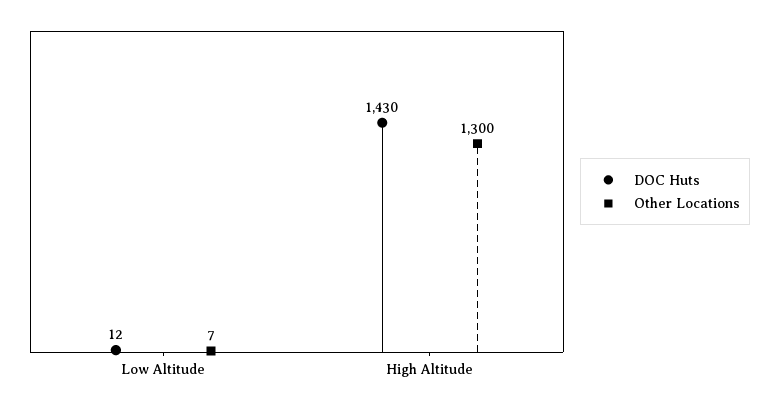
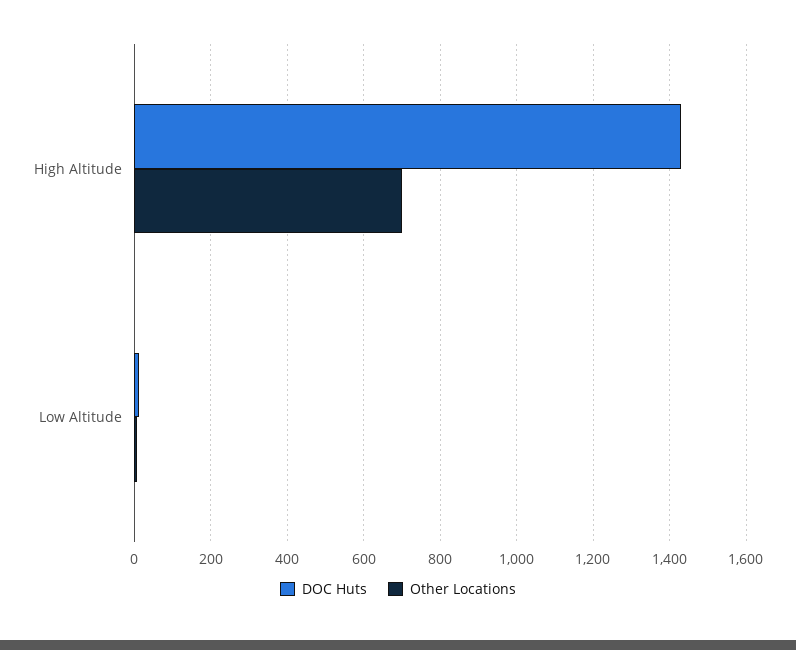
  {
    "DOC Huts": {
      "Low Altitude": 12,
      "High Altitude": 1430
    },
    "Other Locations": {
      "Low Altitude": 7,
-     "High Altitude": 1300
+     "High Altitude": 700
    }
  }

